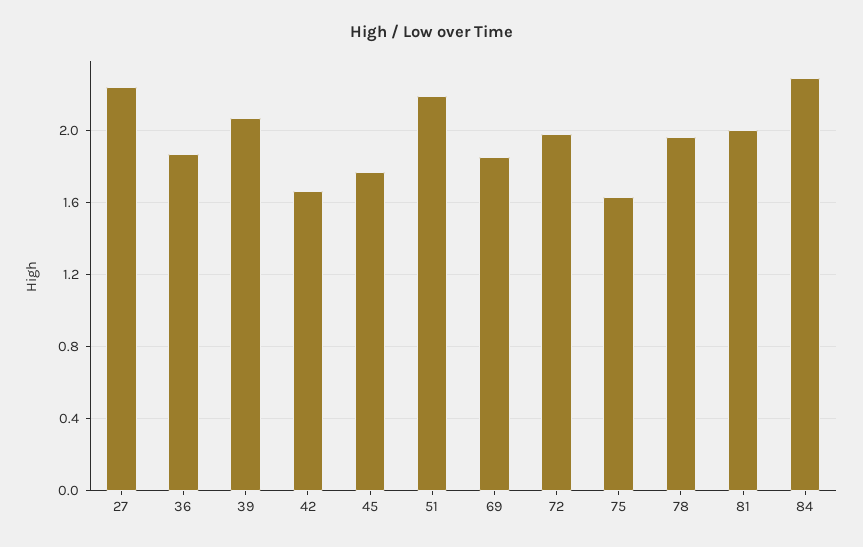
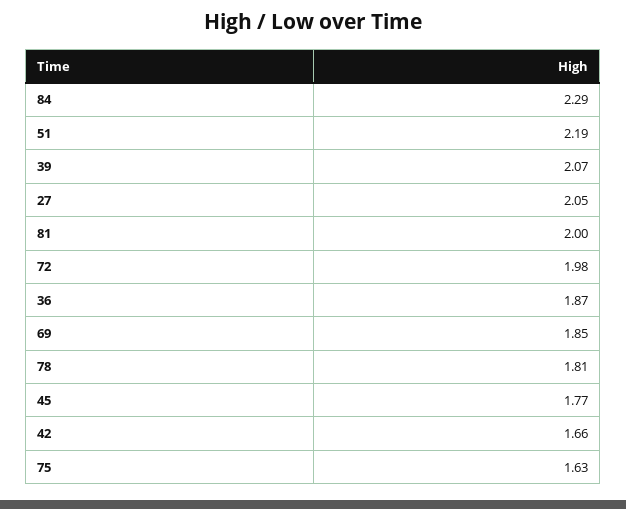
  {
-   "27": 2.25,
+   "27": 2.05,
    "36": 1.87,
    "39": 2.07,
    "42": 1.66,
    "45": 1.77,
    "51": 2.19,
    "69": 1.85,
    "72": 1.98,
    "75": 1.63,
-   "78": 1.95,
+   "78": 1.81,
    "81": 2,
    "84": 2.29
  }

